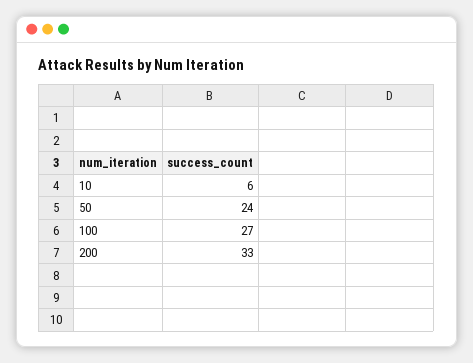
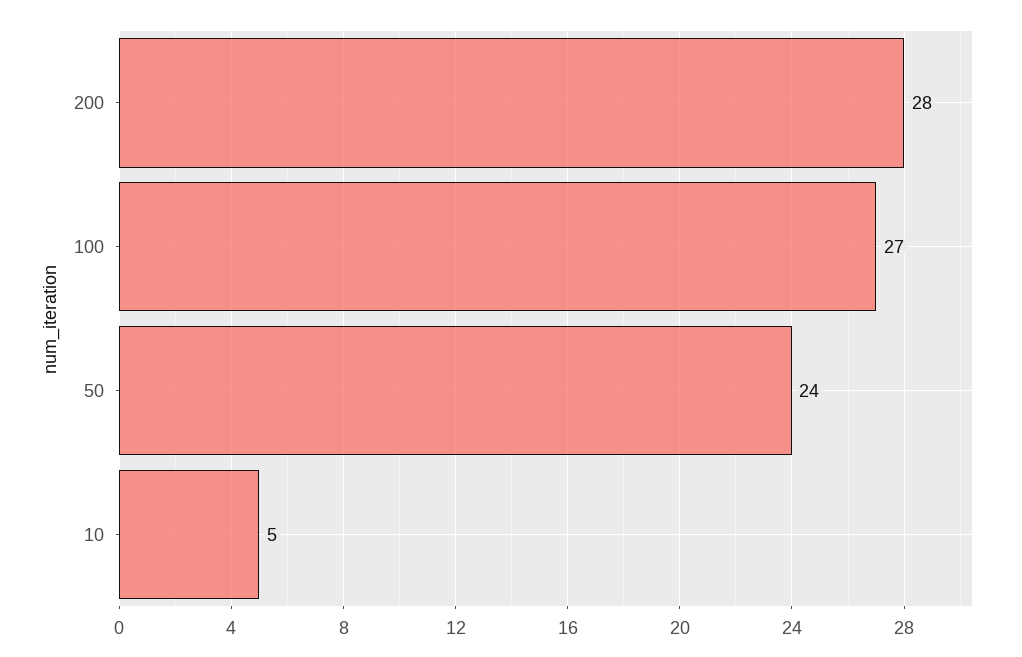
  {
-   "10": 6,
+   "10": 5,
    "50": 24,
    "100": 27,
-   "200": 33
+   "200": 28
  }

